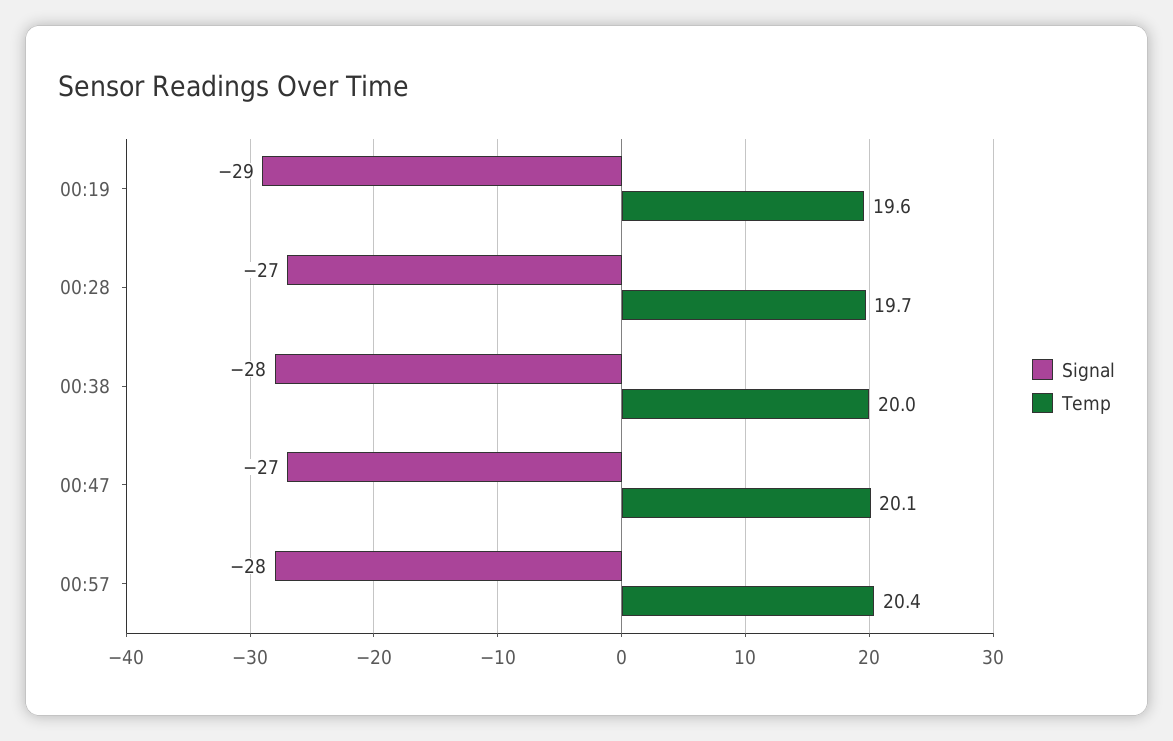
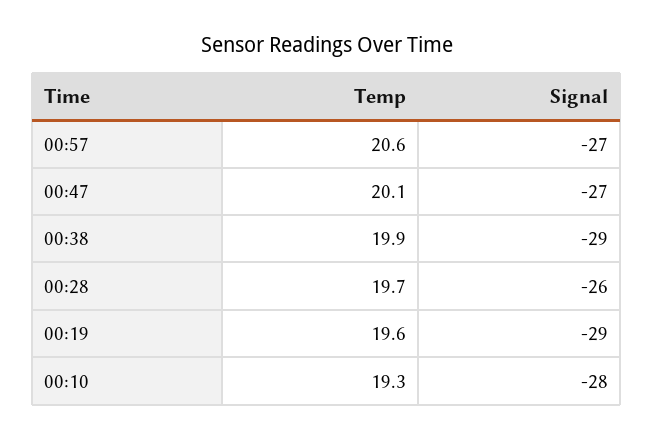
  {
    "Signal": {
      "00:19": -29,
-     "00:28": -27,
+     "00:28": -26,
-     "00:38": -28,
+     "00:38": -29,
      "00:47": -27,
-     "00:57": -28
+     "00:57": -27,
+     "00:10": -28
    },
    "Temp": {
      "00:19": 19.6,
      "00:28": 19.7,
-     "00:38": 20,
+     "00:38": 19.9,
      "00:47": 20.1,
-     "00:57": 20.4
+     "00:57": 20.6,
+     "00:10": 19.3
    }
  }

